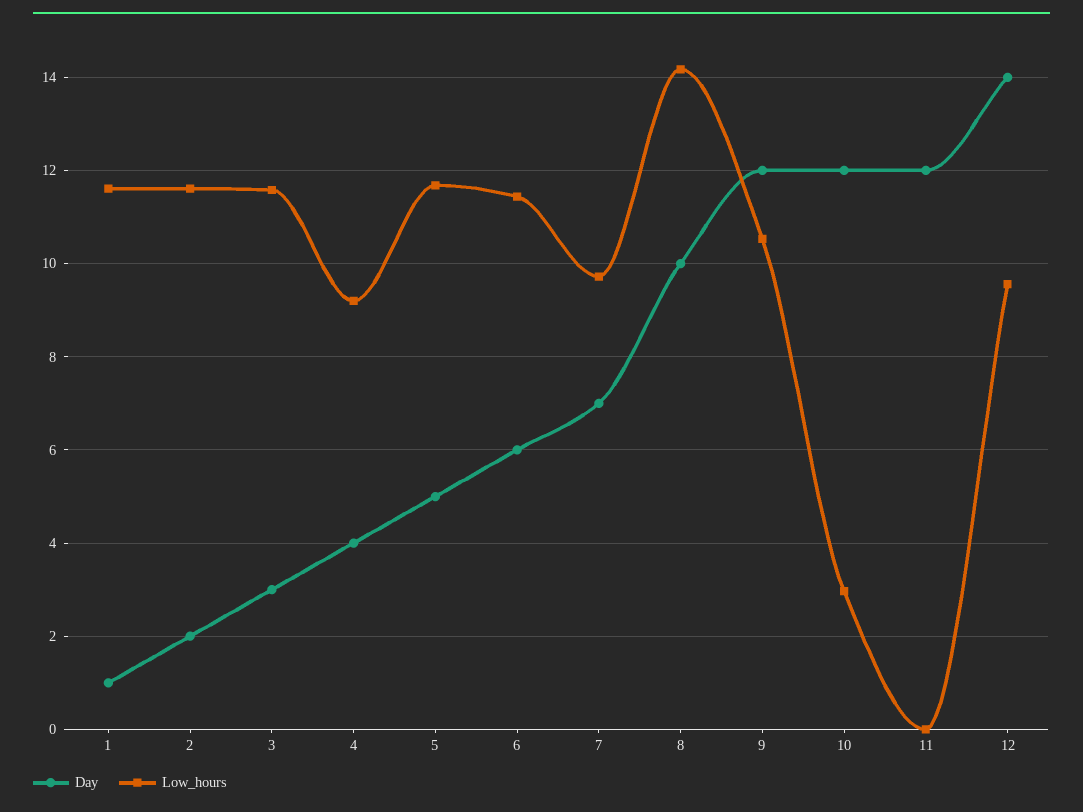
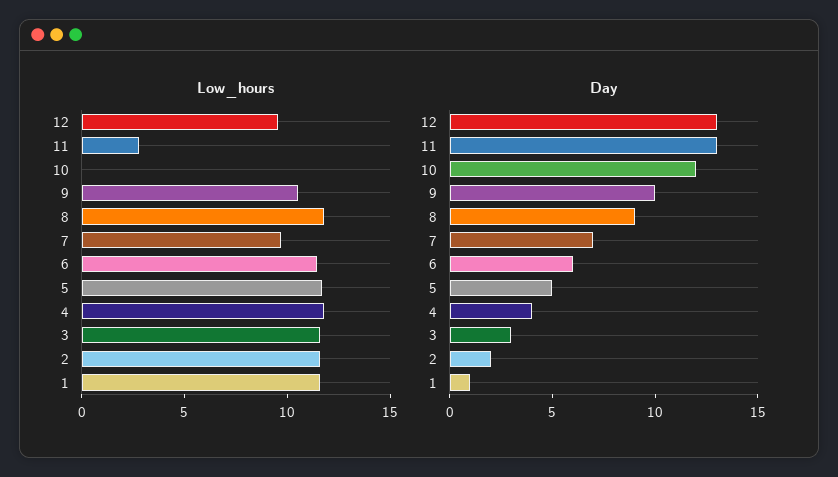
  {
    "Day": {
      "1": 1,
      "2": 2,
      "3": 3,
      "4": 4,
      "5": 5,
      "6": 6,
      "7": 7,
-     "8": 10,
+     "8": 9,
-     "9": 12,
+     "9": 10,
      "10": 12,
-     "11": 12,
+     "11": 13,
-     "12": 14
+     "12": 13
    },
    "Low_hours": {
      "1": 11.6,
      "2": 11.6,
      "3": 11.6,
-     "4": 9.2,
+     "4": 12,
      "5": 11.6,
      "6": 11.4,
      "7": 9.8,
-     "8": 14.2,
+     "8": 12,
      "9": 10.6,
-     "10": 3,
+     "10": 0,
-     "11": 0,
+     "11": 3,
      "12": 9.6
    }
  }

